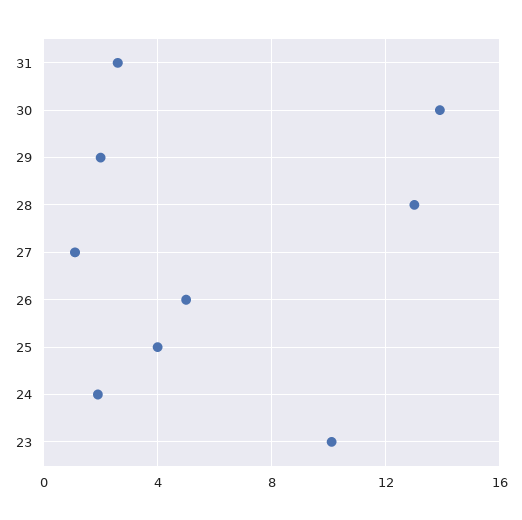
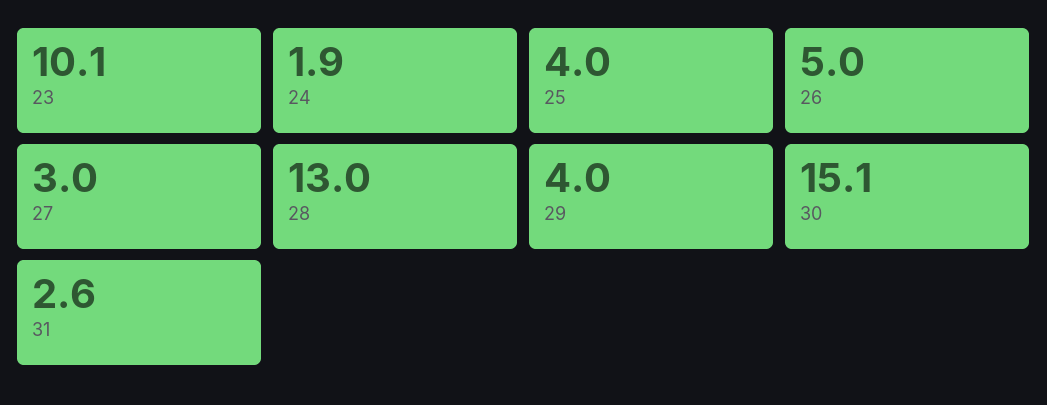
  {
    "31": 2.6,
-   "30": 14,
+   "30": 15.1,
-   "29": 2,
+   "29": 4,
    "28": 13,
-   "27": 1,
+   "27": 3,
    "26": 5,
    "25": 4,
    "24": 1.9,
    "23": 10.1
  }

